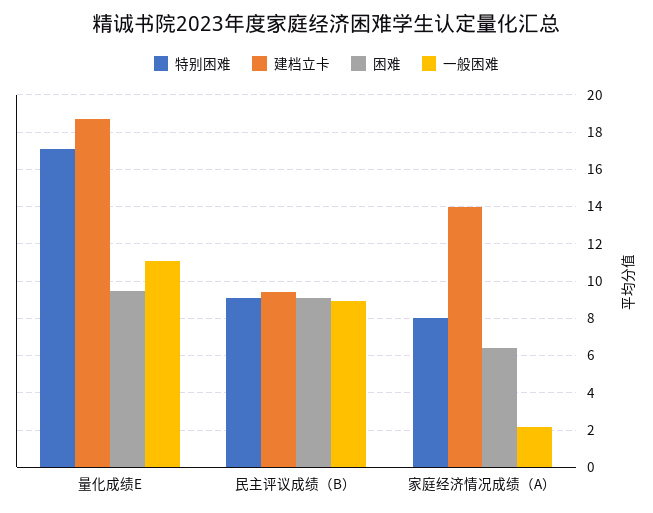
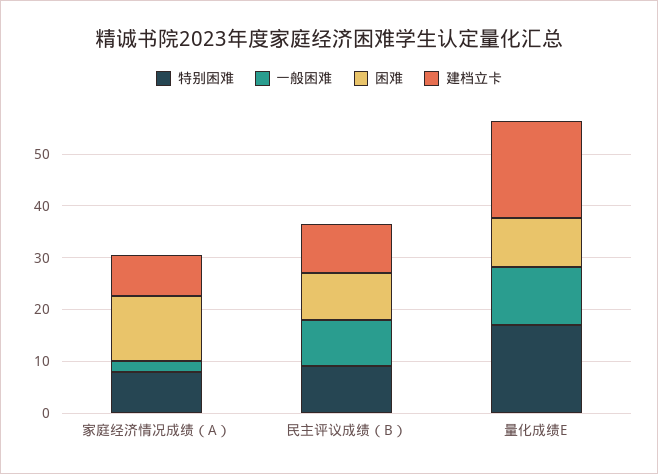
  {
    "特别困难": {
      "量化成绩E": 17,
      "民主评议成绩（B）": 9,
      "家庭经济情况成绩（A）": 8
    },
    "建档立卡": {
      "量化成绩E": 18.5,
      "民主评议成绩（B）": 9.5,
-     "家庭经济情况成绩（A）": 14
+     "家庭经济情况成绩（A）": 8
    },
    "困难": {
      "量化成绩E": 9.5,
      "民主评议成绩（B）": 9,
-     "家庭经济情况成绩（A）": 6.5
+     "家庭经济情况成绩（A）": 12
    },
    "一般困难": {
      "量化成绩E": 11,
      "民主评议成绩（B）": 9,
      "家庭经济情况成绩（A）": 2
    }
  }

